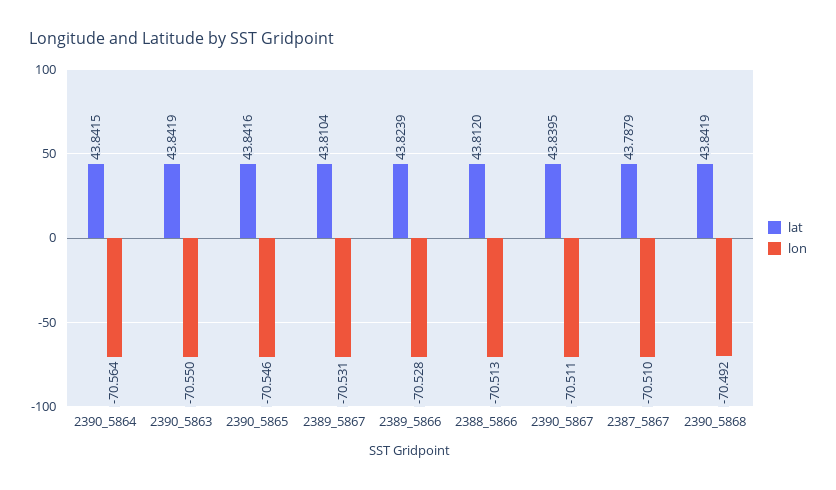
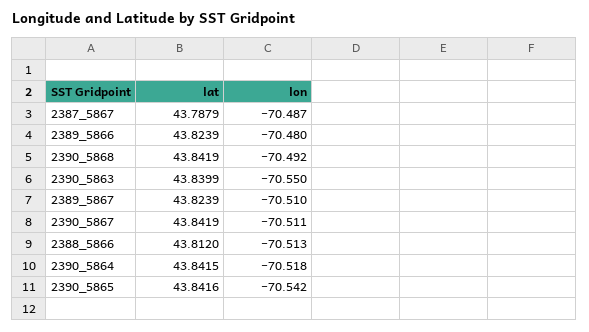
  {
    "lat": {
      "2390_5864": 43.8415,
-     "2390_5863": 43.8419,
+     "2390_5863": 43.8399,
      "2390_5865": 43.8416,
-     "2389_5867": 43.8104,
+     "2389_5867": 43.8239,
      "2389_5866": 43.8239,
      "2388_5866": 43.812,
-     "2390_5867": 43.8395,
+     "2390_5867": 43.8419,
      "2387_5867": 43.7879,
      "2390_5868": 43.8419
    },
    "lon": {
-     "2390_5864": -70.564,
+     "2390_5864": -70.518,
      "2390_5863": -70.55,
-     "2390_5865": -70.546,
+     "2390_5865": -70.542,
-     "2389_5867": -70.531,
+     "2389_5867": -70.51,
-     "2389_5866": -70.528,
+     "2389_5866": -70.48,
      "2388_5866": -70.513,
      "2390_5867": -70.511,
-     "2387_5867": -70.51,
+     "2387_5867": -70.487,
      "2390_5868": -70.492
    }
  }

